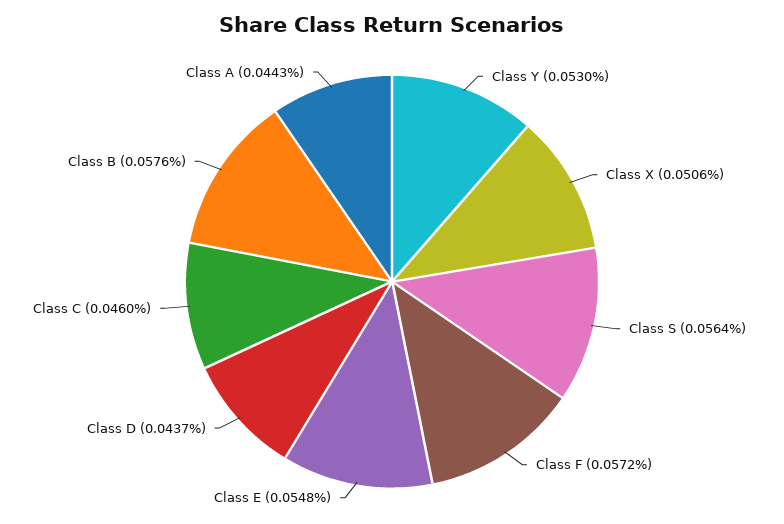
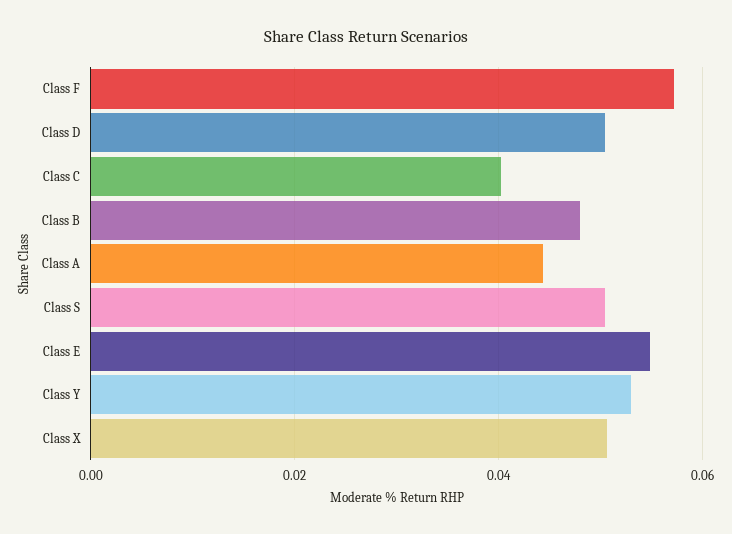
  {
    "Class Y": 0.053,
    "Class X": 0.0506,
-   "Class S": 0.0564,
+   "Class S": 0.05,
    "Class F": 0.0572,
    "Class E": 0.0548,
-   "Class D": 0.0437,
+   "Class D": 0.05,
-   "Class C": 0.046,
+   "Class C": 0.04,
-   "Class B": 0.0576,
+   "Class B": 0.048,
    "Class A": 0.0443
  }

